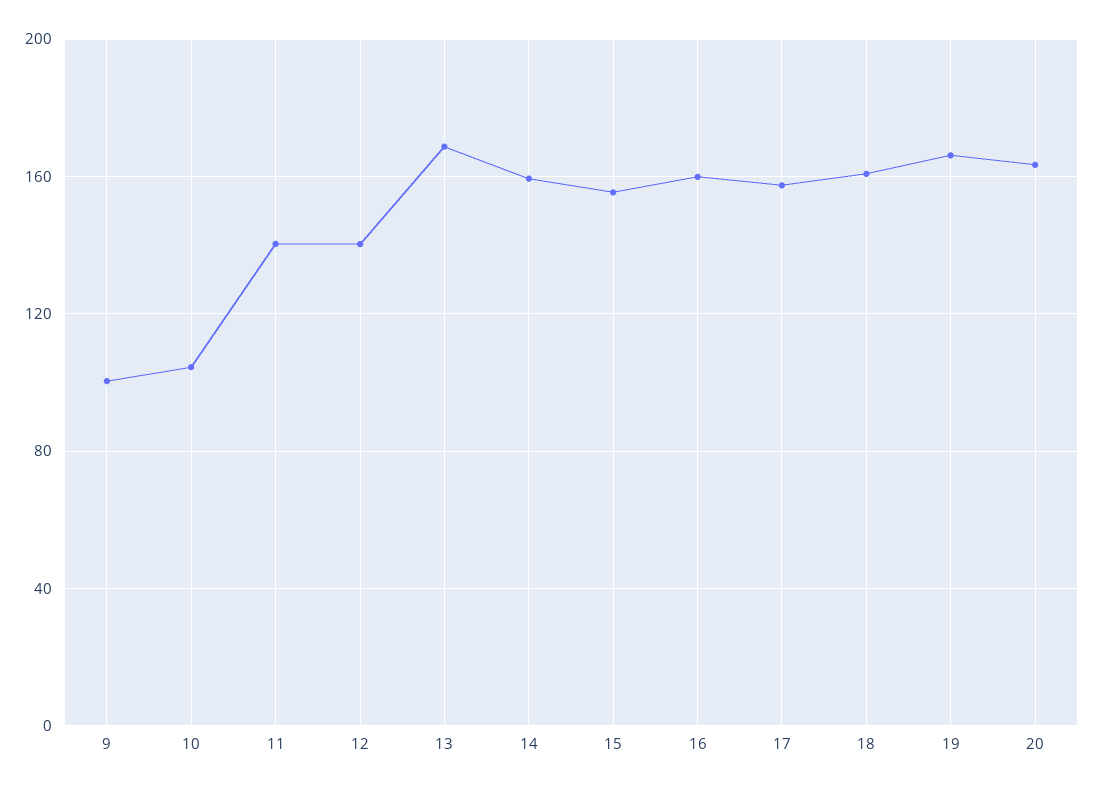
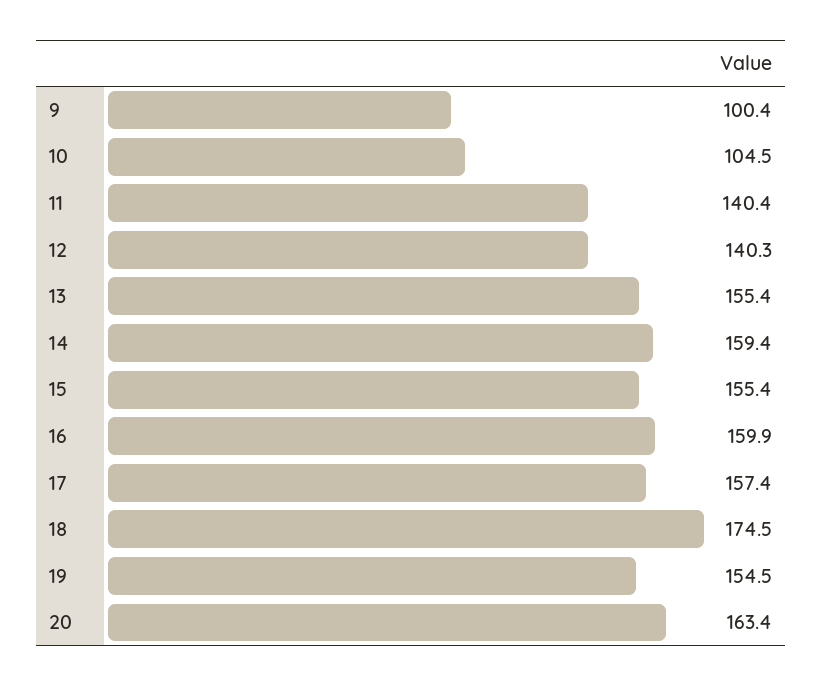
  {
    "9": 100.4,
    "10": 104.5,
    "11": 140.4,
    "12": 140.3,
-   "13": 170,
+   "13": 155.4,
    "14": 159.4,
    "15": 155.4,
    "16": 159.9,
    "17": 157.4,
-   "18": 160,
+   "18": 174.5,
-   "19": 165,
+   "19": 154.5,
    "20": 163.4
  }

